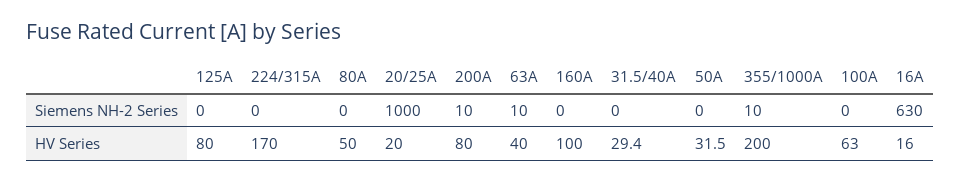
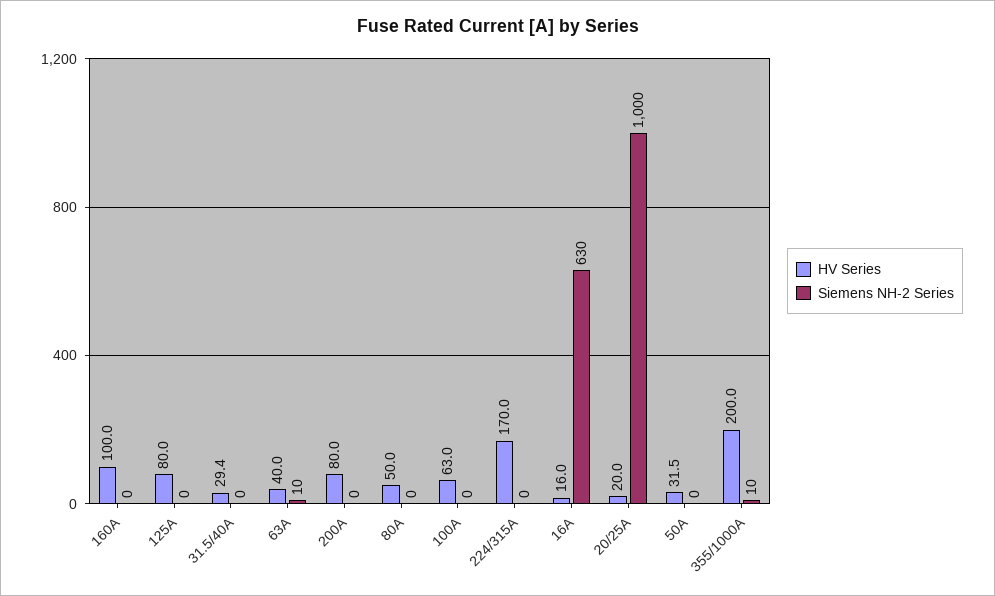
  {
    "Siemens NH-2 Series": {
      "125A": 0,
      "224/315A": 0,
      "80A": 0,
      "20/25A": 1000,
-     "200A": 10,
+     "200A": 0,
      "63A": 10,
      "160A": 0,
      "31.5/40A": 0,
      "50A": 0,
      "355/1000A": 10,
      "100A": 0,
      "16A": 630
    },
    "HV Series": {
      "125A": 80,
      "224/315A": 170,
      "80A": 50,
      "20/25A": 20,
      "200A": 80,
      "63A": 40,
      "160A": 100,
      "31.5/40A": 29.4,
      "50A": 31.5,
      "355/1000A": 200,
      "100A": 63,
      "16A": 16
    }
  }

